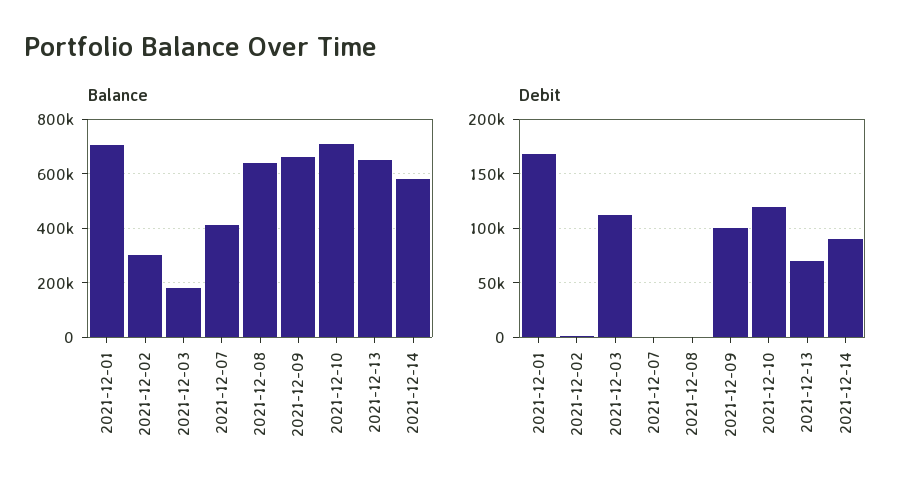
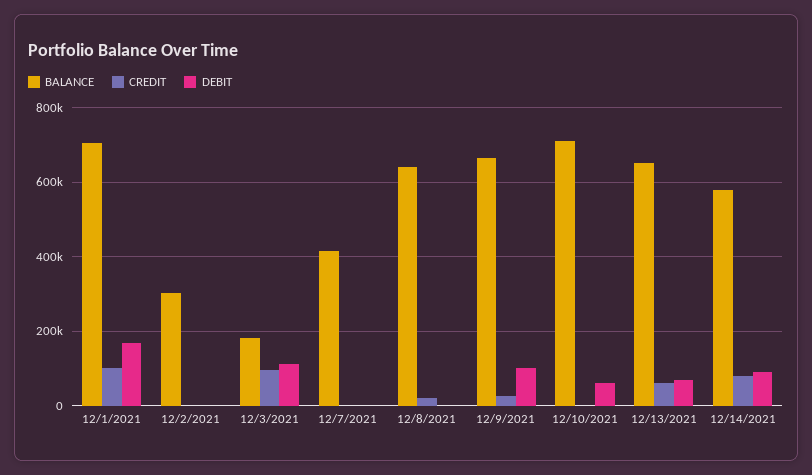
  {
    "Balance": {
      "2021-12-01": 700000,
      "2021-12-02": 300000,
      "2021-12-03": 180000,
      "2021-12-07": 420000,
      "2021-12-08": 640000,
      "2021-12-09": 660000,
      "2021-12-10": 700000,
      "2021-12-13": 660000,
      "2021-12-14": 580000
    },
    "Debit": {
      "2021-12-01": 170000,
      "2021-12-02": 0,
      "2021-12-03": 110000,
      "2021-12-07": 0,
      "2021-12-08": 0,
      "2021-12-09": 100000,
-     "2021-12-10": 120000,
+     "2021-12-10": 60000,
      "2021-12-13": 70000,
      "2021-12-14": 90000
-   }
+   },
+   "CREDIT": {
+     "2021-12-01": 100000,
+     "2021-12-02": 0,
+     "2021-12-03": 100000,
+     "2021-12-07": 0,
+     "2021-12-08": 20000,
+     "2021-12-09": 20000,
+     "2021-12-10": 0,
+     "2021-12-13": 60000,
+     "2021-12-14": 80000
+   }
  }

